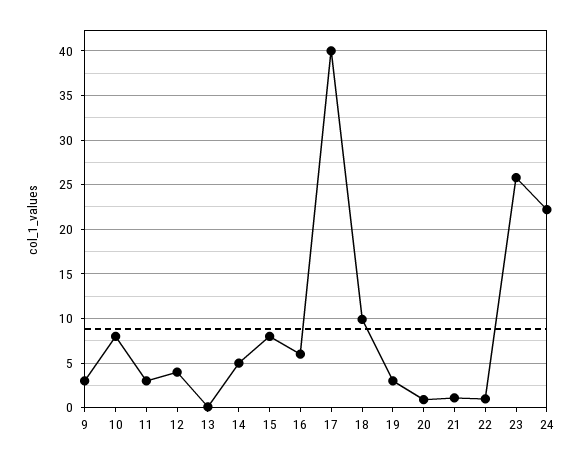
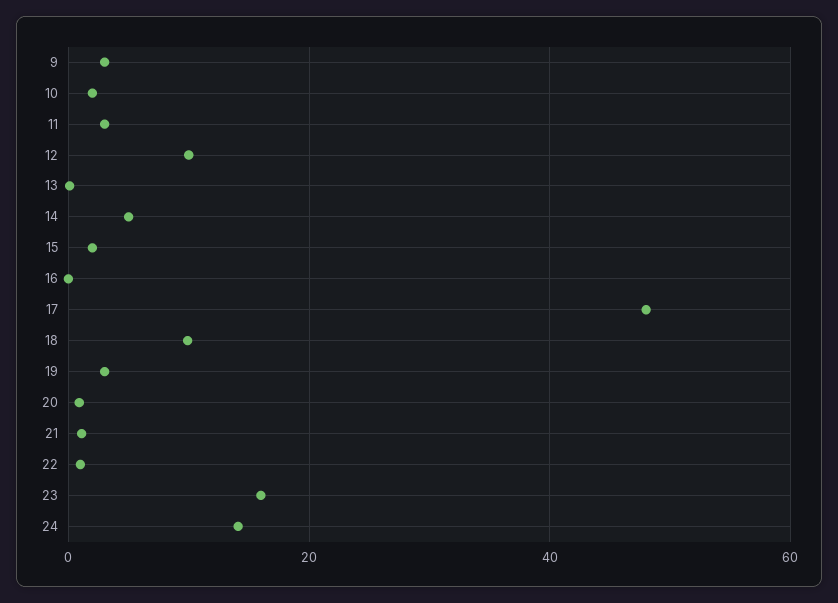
  {
    "9": 3,
-   "10": 8,
+   "10": 2,
    "11": 3,
-   "12": 4,
+   "12": 10,
    "13": 0,
    "14": 5,
-   "15": 8,
+   "15": 2,
-   "16": 6,
+   "16": 0,
-   "17": 40,
+   "17": 48,
    "18": 10,
    "19": 3,
    "20": 1,
    "21": 1,
    "22": 1,
-   "23": 26,
+   "23": 16,
-   "24": 22
+   "24": 14
  }

